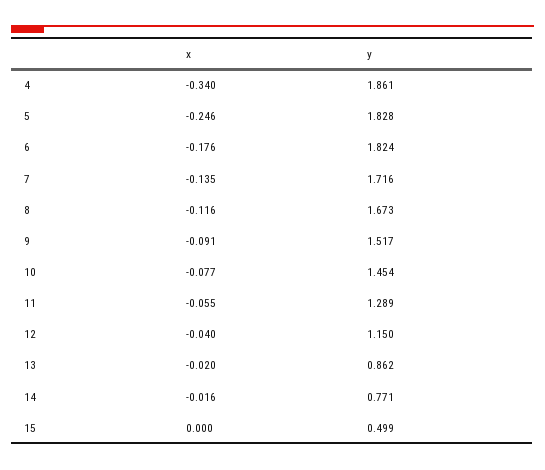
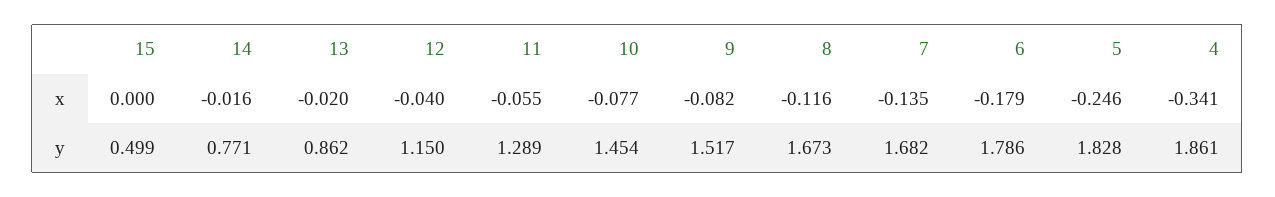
  {
    "x": {
-     "4": -0.34,
+     "4": -0.341,
      "5": -0.246,
-     "6": -0.176,
+     "6": -0.179,
      "7": -0.135,
      "8": -0.116,
-     "9": -0.091,
+     "9": -0.082,
      "10": -0.077,
      "11": -0.055,
      "12": -0.04,
      "13": -0.02,
      "14": -0.016,
      "15": 0
    },
    "y": {
      "4": 1.861,
      "5": 1.828,
-     "6": 1.824,
+     "6": 1.786,
-     "7": 1.716,
+     "7": 1.682,
      "8": 1.673,
      "9": 1.517,
      "10": 1.454,
      "11": 1.289,
      "12": 1.15,
      "13": 0.862,
      "14": 0.771,
      "15": 0.499
    }
  }

